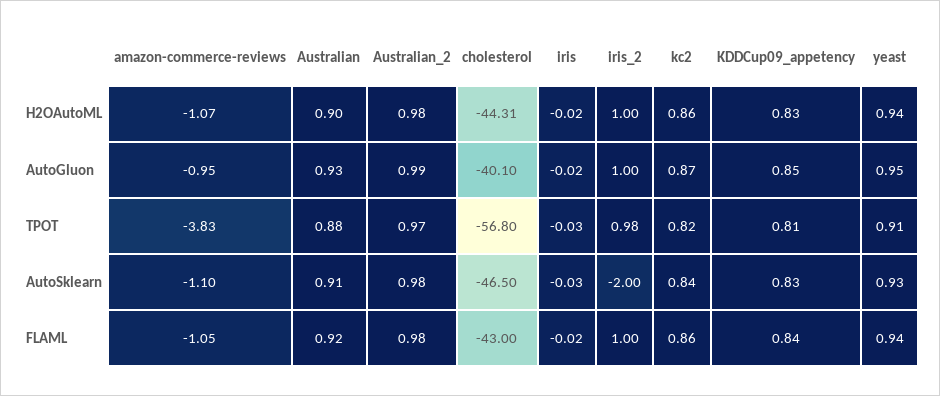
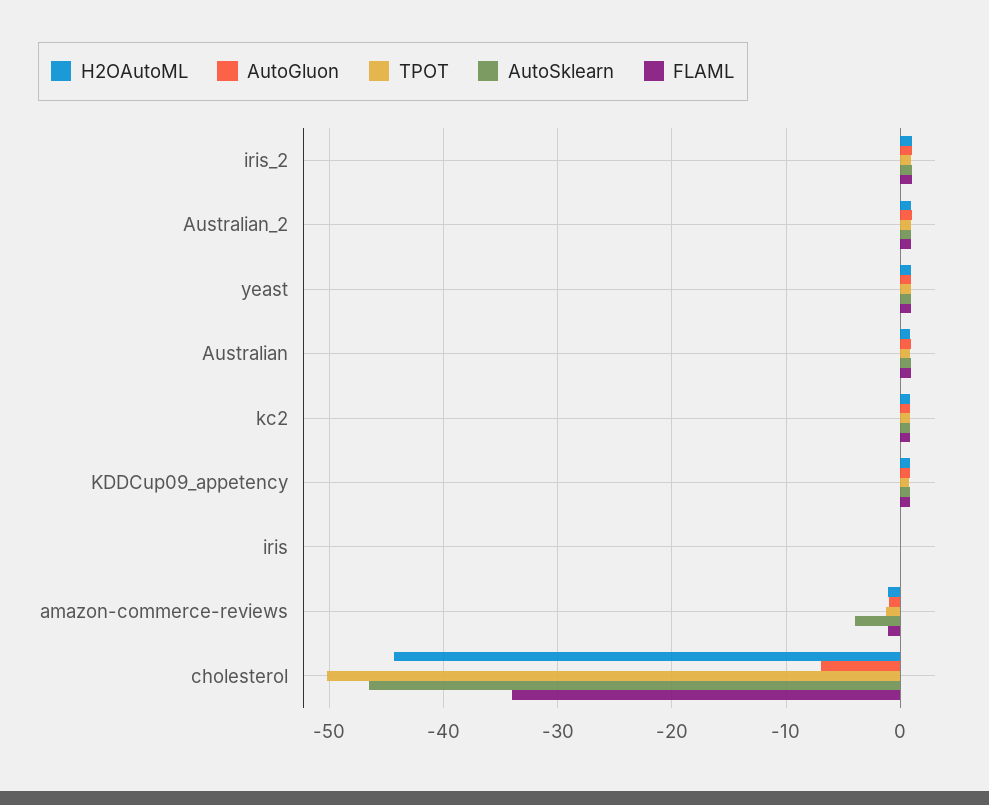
  {
    "H2OAutoML": {
      "amazon-commerce-reviews": -1.07,
      "Australian": 0.9,
      "Australian_2": 0.98,
      "cholesterol": -44.31,
      "iris": -0.02,
      "iris_2": 1,
      "kc2": 0.86,
      "KDDCup09_appetency": 0.83,
      "yeast": 0.94
    },
    "AutoGluon": {
      "amazon-commerce-reviews": -0.95,
      "Australian": 0.93,
      "Australian_2": 0.99,
-     "cholesterol": -40.1,
+     "cholesterol": -7,
      "iris": -0.02,
      "iris_2": 1,
      "kc2": 0.87,
      "KDDCup09_appetency": 0.85,
      "yeast": 0.95
    },
    "TPOT": {
-     "amazon-commerce-reviews": -3.83,
+     "amazon-commerce-reviews": -1,
      "Australian": 0.88,
      "Australian_2": 0.97,
-     "cholesterol": -56.8,
+     "cholesterol": -50,
      "iris": -0.03,
      "iris_2": 0.98,
      "kc2": 0.82,
      "KDDCup09_appetency": 0.81,
      "yeast": 0.91
    },
    "AutoSklearn": {
-     "amazon-commerce-reviews": -1.1,
+     "amazon-commerce-reviews": -4,
      "Australian": 0.91,
      "Australian_2": 0.98,
      "cholesterol": -46.5,
      "iris": -0.03,
-     "iris_2": -2,
+     "iris_2": 1,
      "kc2": 0.84,
      "KDDCup09_appetency": 0.83,
      "yeast": 0.93
    },
    "FLAML": {
      "amazon-commerce-reviews": -1.05,
      "Australian": 0.92,
      "Australian_2": 0.98,
-     "cholesterol": -43,
+     "cholesterol": -34,
      "iris": -0.02,
      "iris_2": 1,
      "kc2": 0.86,
      "KDDCup09_appetency": 0.84,
      "yeast": 0.94
    }
  }

